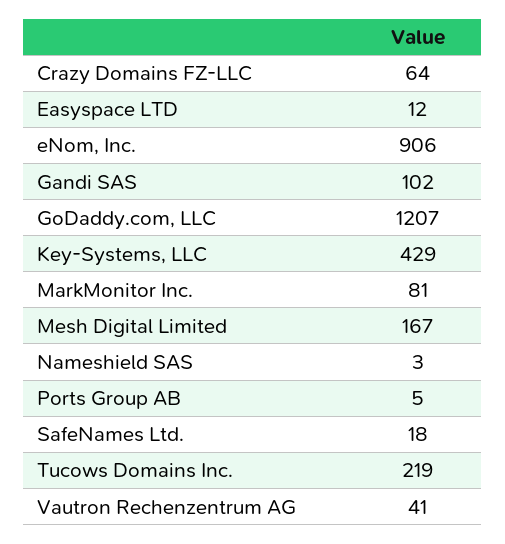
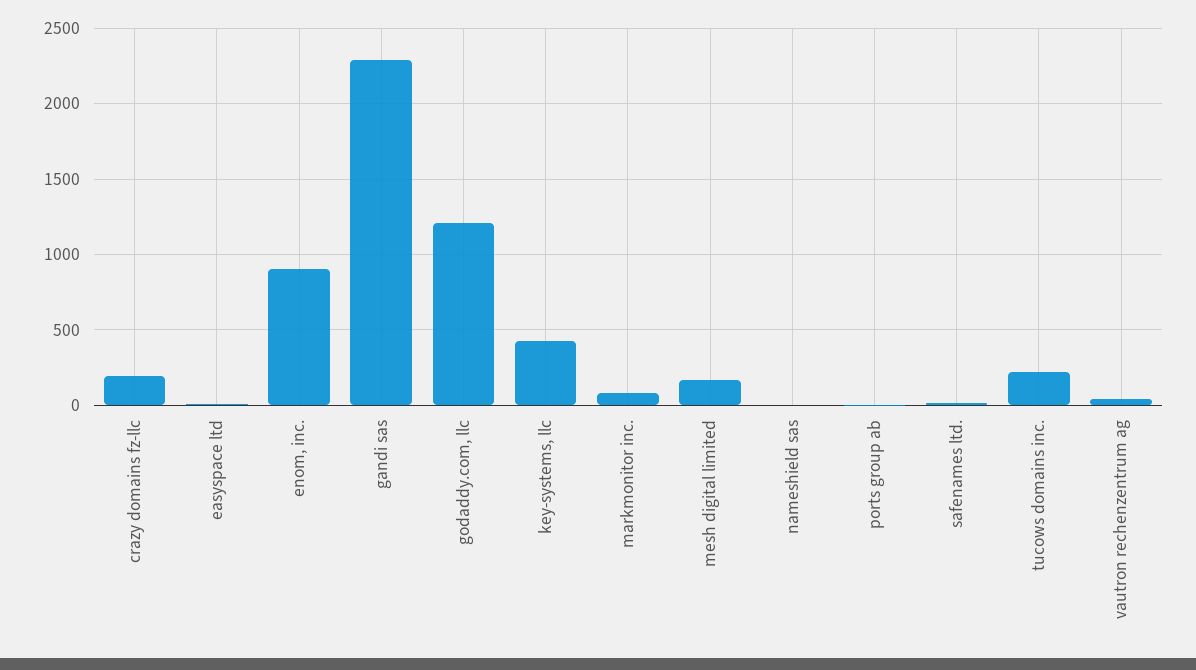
  {
-   "Crazy Domains FZ-LLC": 64,
+   "Crazy Domains FZ-LLC": 200,
    "Easyspace LTD": 12,
    "eNom, Inc.": 906,
-   "Gandi SAS": 102,
+   "Gandi SAS": 2300,
    "GoDaddy.com, LLC": 1207,
    "Key-Systems, LLC": 429,
    "MarkMonitor Inc.": 81,
    "Mesh Digital Limited": 167,
    "Nameshield SAS": 3,
    "Ports Group AB": 5,
    "SafeNames Ltd.": 18,
    "Tucows Domains Inc.": 219,
    "Vautron Rechenzentrum AG": 41
  }

